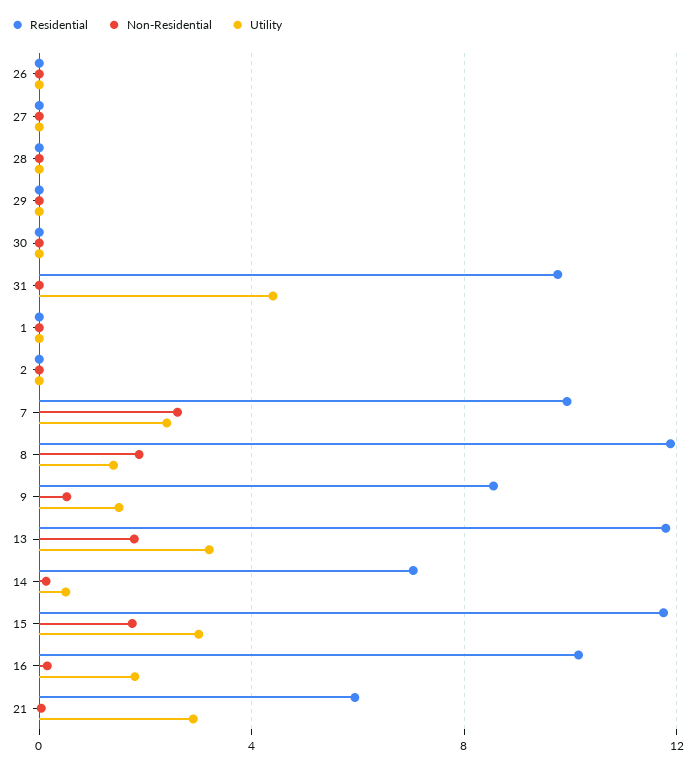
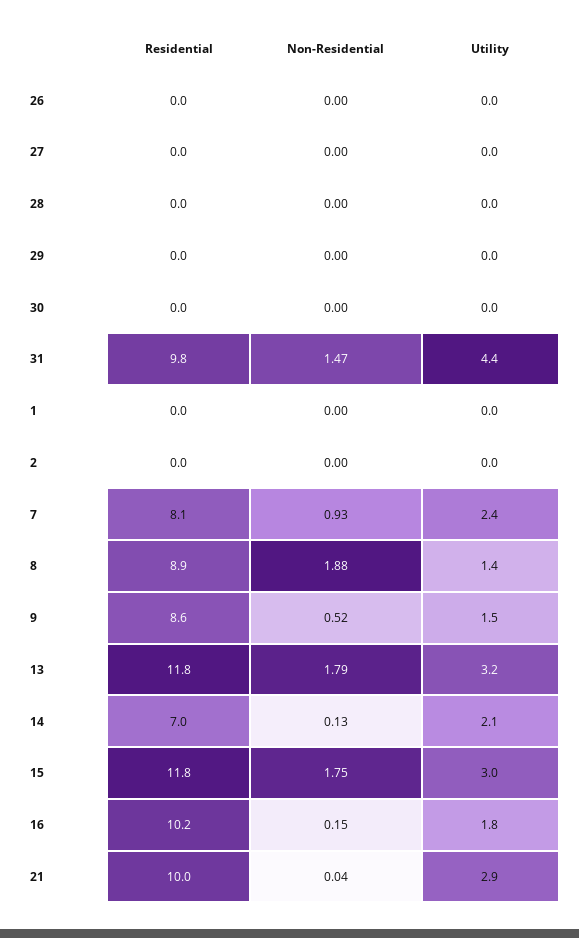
  {
    "Residential": {
      "26": 0,
      "27": 0,
      "28": 0,
      "29": 0,
      "30": 0,
      "31": 9.8,
      "1": 0,
      "2": 0,
-     "7": 10,
+     "7": 8.1,
-     "8": 12,
+     "8": 8.9,
      "9": 8.6,
      "13": 11.8,
      "14": 7,
      "15": 11.8,
      "16": 10.2,
-     "21": 6
+     "21": 10
    },
    "Non-Residential": {
      "26": 0,
      "27": 0,
      "28": 0,
      "29": 0,
      "30": 0,
-     "31": 0,
+     "31": 1.47,
      "1": 0,
      "2": 0,
-     "7": 2.5,
+     "7": 0.93,
      "8": 1.88,
      "9": 0.52,
      "13": 1.79,
      "14": 0.13,
      "15": 1.75,
      "16": 0.15,
      "21": 0.04
    },
    "Utility": {
      "26": 0,
      "27": 0,
      "28": 0,
      "29": 0,
      "30": 0,
      "31": 4.4,
      "1": 0,
      "2": 0,
      "7": 2.4,
      "8": 1.4,
      "9": 1.5,
      "13": 3.2,
-     "14": 0.5,
+     "14": 2.1,
      "15": 3,
      "16": 1.8,
      "21": 2.9
    }
  }

